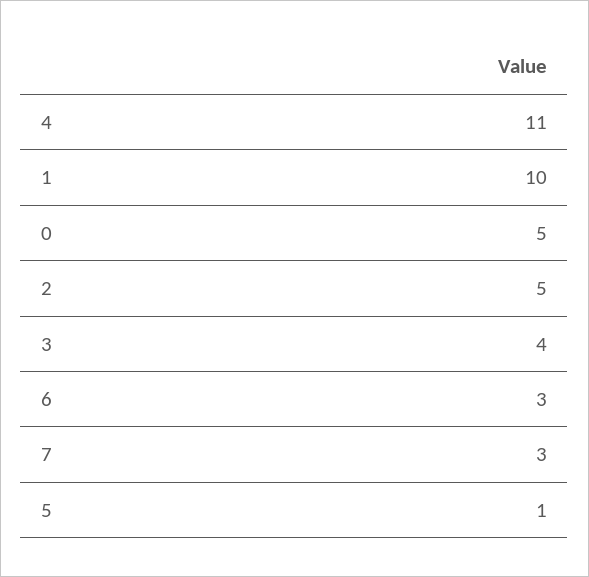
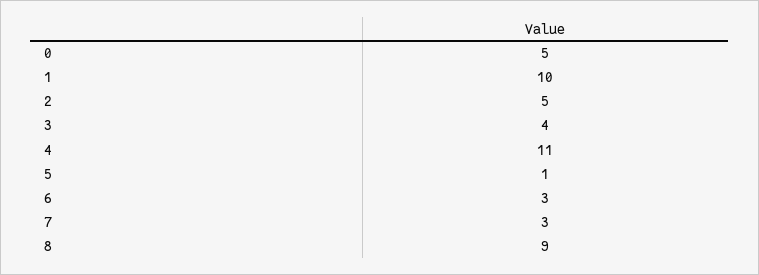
  {
    "4": 11,
    "1": 10,
    "0": 5,
    "2": 5,
    "3": 4,
    "6": 3,
    "7": 3,
-   "5": 1
+   "5": 1,
+   "8": 9
  }

